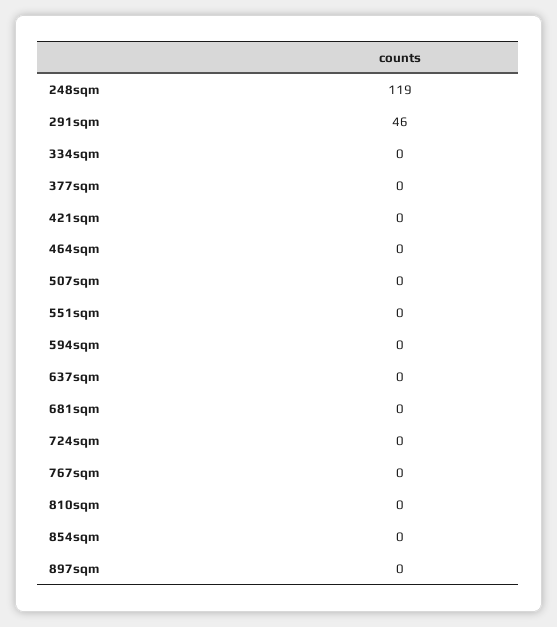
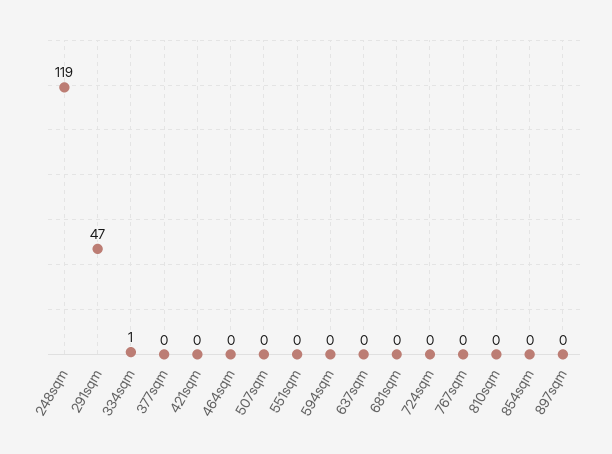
  {
    "248sqm": 119,
-   "291sqm": 46,
+   "291sqm": 47,
-   "334sqm": 0,
+   "334sqm": 1,
    "377sqm": 0,
    "421sqm": 0,
    "464sqm": 0,
    "507sqm": 0,
    "551sqm": 0,
    "594sqm": 0,
    "637sqm": 0,
    "681sqm": 0,
    "724sqm": 0,
    "767sqm": 0,
    "810sqm": 0,
    "854sqm": 0,
    "897sqm": 0
  }

